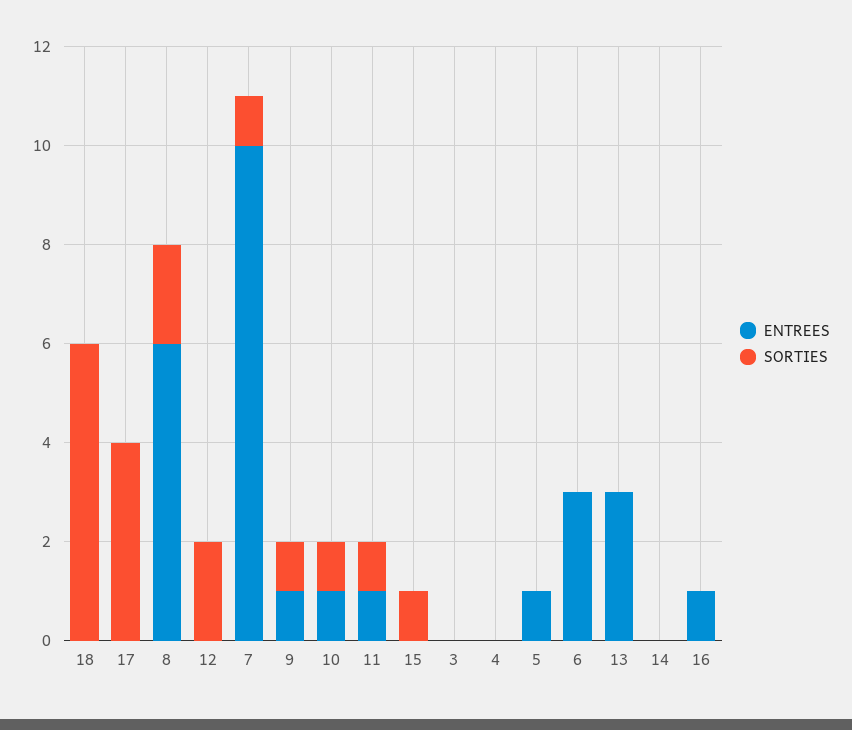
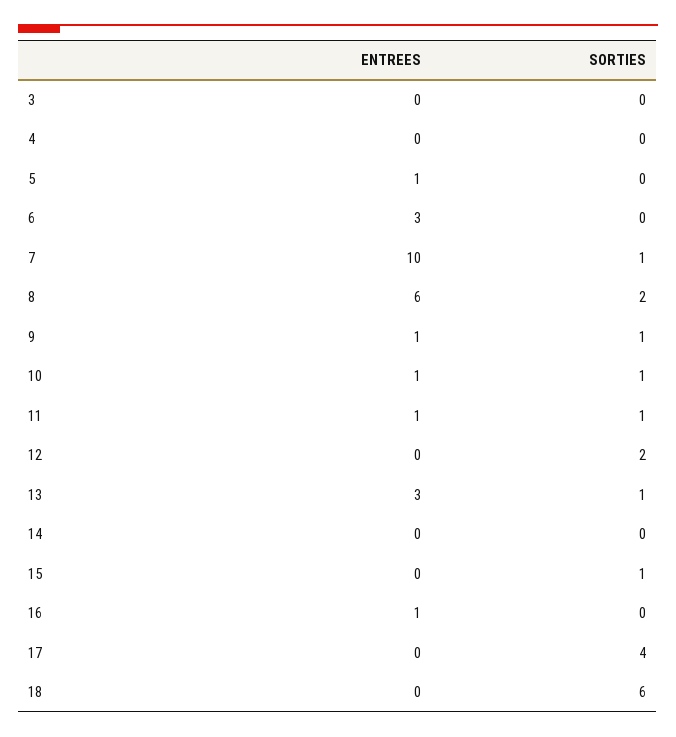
  {
    "ENTREES": {
      "18": 0,
      "17": 0,
      "8": 6,
      "12": 0,
      "7": 10,
      "9": 1,
      "10": 1,
      "11": 1,
      "15": 0,
      "3": 0,
      "4": 0,
      "5": 1,
      "6": 3,
      "13": 3,
      "14": 0,
      "16": 1
    },
    "SORTIES": {
      "18": 6,
      "17": 4,
      "8": 2,
      "12": 2,
      "7": 1,
      "9": 1,
      "10": 1,
      "11": 1,
      "15": 1,
      "3": 0,
      "4": 0,
      "5": 0,
      "6": 0,
-     "13": 0,
+     "13": 1,
      "14": 0,
      "16": 0
    }
  }

